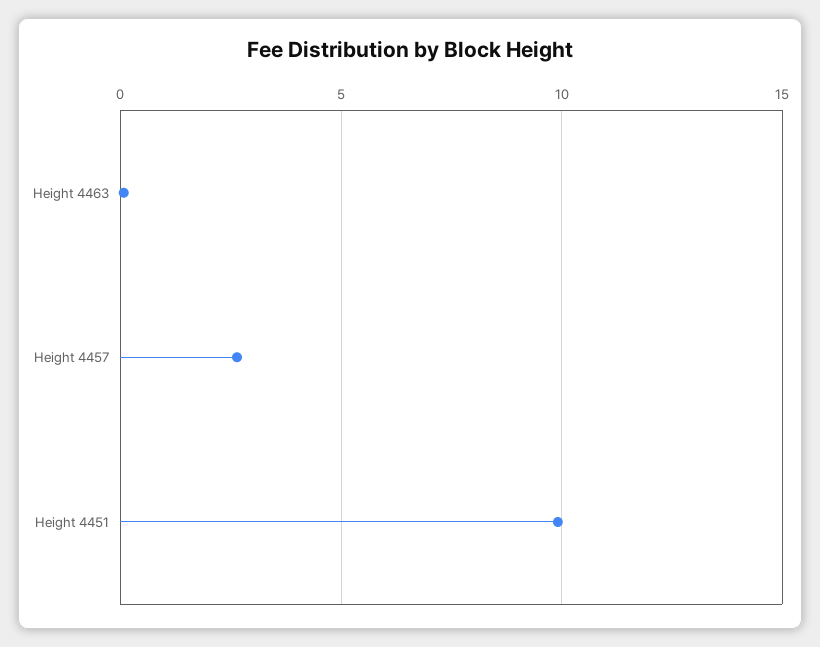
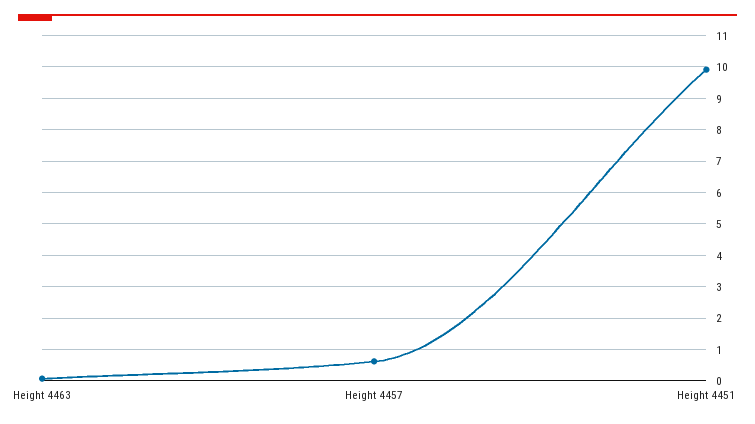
  {
    "Height 4463": 0,
-   "Height 4457": 2.5,
+   "Height 4457": 0.6,
    "Height 4451": 10
  }

